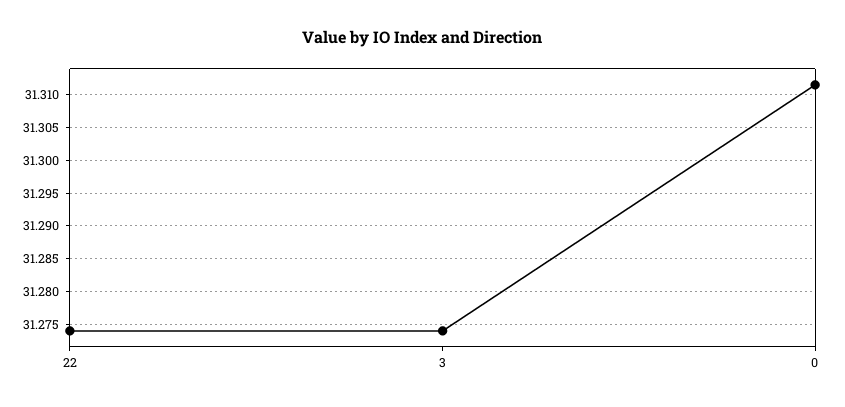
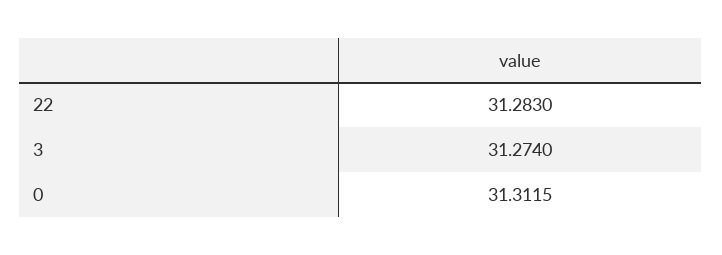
  {
-   "22": 31.274,
+   "22": 31.283,
    "3": 31.274,
    "0": 31.3115
  }

